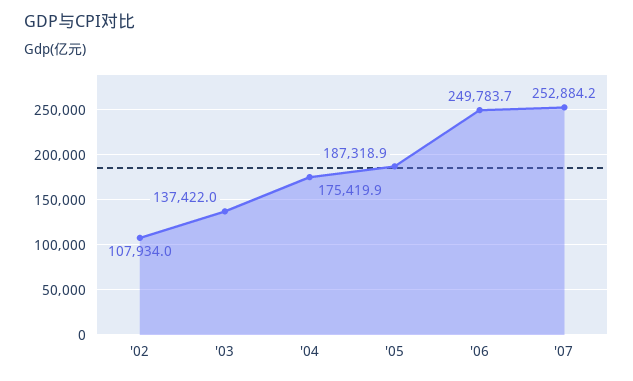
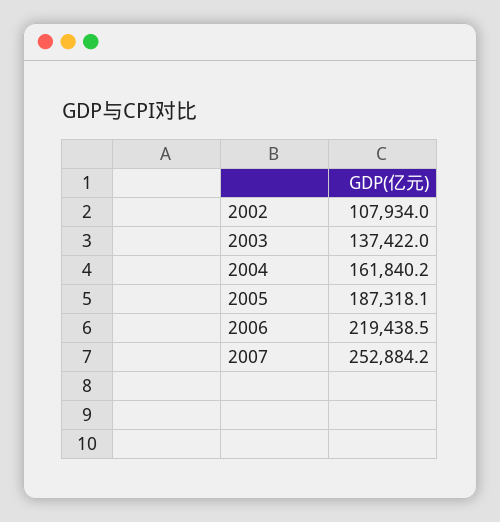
  {
    "'02": 107934,
    "'03": 137422,
-   "'04": 175419.9,
+   "'04": 161840.2,
-   "'05": 187318.9,
+   "'05": 187318.1,
-   "'06": 249783.7,
+   "'06": 219438.5,
    "'07": 252884.2
  }

